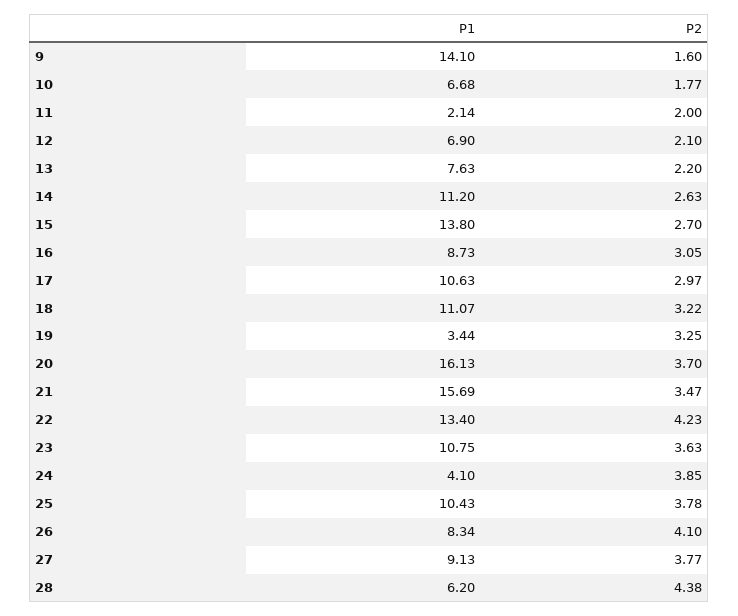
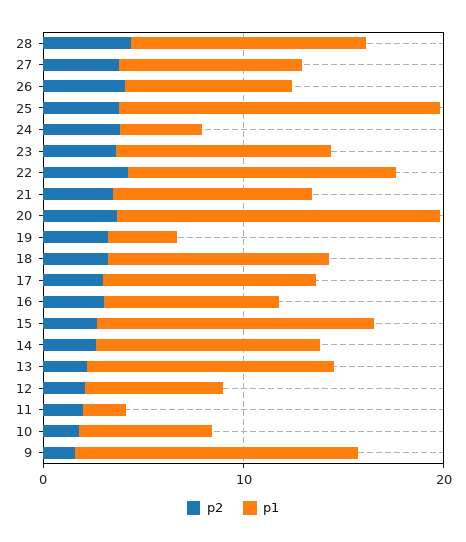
  {
    "P1": {
      "9": 14.1,
      "10": 6.68,
      "11": 2.14,
      "12": 6.9,
-     "13": 7.63,
+     "13": 12,
      "14": 11.2,
      "15": 13.8,
      "16": 8.73,
      "17": 10.63,
      "18": 11.07,
      "19": 3.44,
      "20": 16.13,
-     "21": 15.69,
+     "21": 10,
      "22": 13.4,
      "23": 10.75,
      "24": 4.1,
-     "25": 10.43,
+     "25": 16,
      "26": 8.34,
      "27": 9.13,
-     "28": 6.2
+     "28": 12
    },
    "P2": {
      "9": 1.6,
      "10": 1.77,
      "11": 2,
      "12": 2.1,
      "13": 2.2,
      "14": 2.63,
      "15": 2.7,
      "16": 3.05,
      "17": 2.97,
      "18": 3.22,
      "19": 3.25,
      "20": 3.7,
      "21": 3.47,
      "22": 4.23,
      "23": 3.63,
      "24": 3.85,
      "25": 3.78,
      "26": 4.1,
      "27": 3.77,
      "28": 4.38
    }
  }

